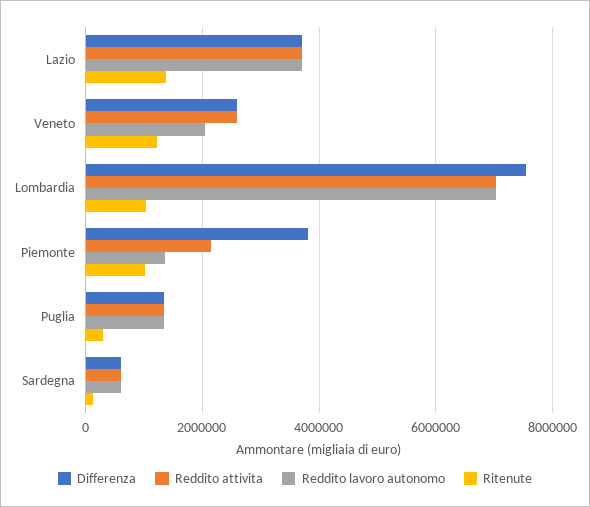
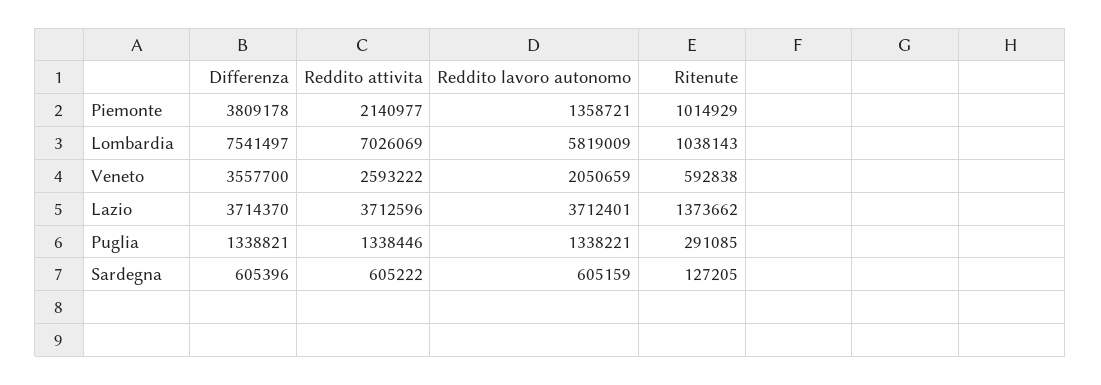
  {
    "Differenza": {
      "Lazio": 3714370,
-     "Veneto": 2600000,
+     "Veneto": 3557700,
      "Lombardia": 7541497,
      "Piemonte": 3809178,
      "Puglia": 1338821,
      "Sardegna": 605396
    },
    "Reddito attivita": {
      "Lazio": 3712596,
      "Veneto": 2593222,
      "Lombardia": 7026069,
      "Piemonte": 2140977,
      "Puglia": 1338446,
      "Sardegna": 605222
    },
    "Reddito lavoro autonomo": {
      "Lazio": 3712401,
      "Veneto": 2050659,
-     "Lombardia": 7000000,
+     "Lombardia": 5819009,
      "Piemonte": 1358721,
      "Puglia": 1338221,
      "Sardegna": 605159
    },
    "Ritenute": {
      "Lazio": 1373662,
-     "Veneto": 1200000,
+     "Veneto": 592838,
      "Lombardia": 1038143,
      "Piemonte": 1014929,
      "Puglia": 291085,
      "Sardegna": 127205
    }
  }

